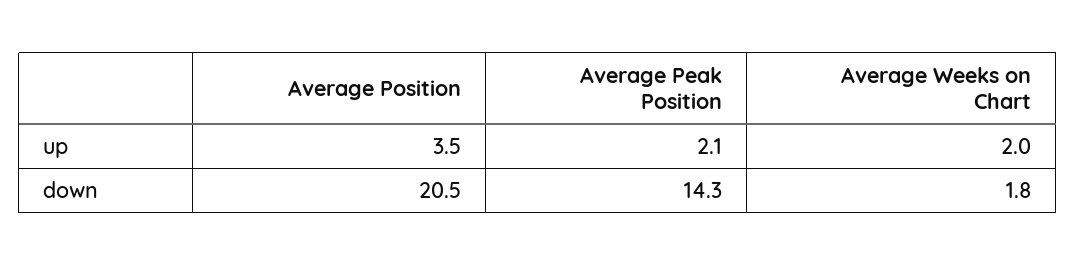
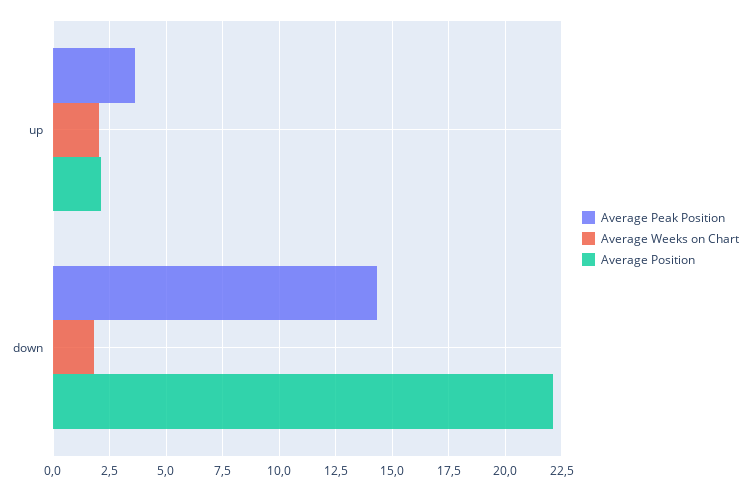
  {
    "Average Position": {
-     "up": 3.5,
+     "up": 2,
-     "down": 20.5
+     "down": 22
    },
    "Average Peak Position": {
-     "up": 2.1,
+     "up": 3.5,
      "down": 14.3
    },
    "Average Weeks on Chart": {
      "up": 2,
      "down": 1.8
    }
  }

